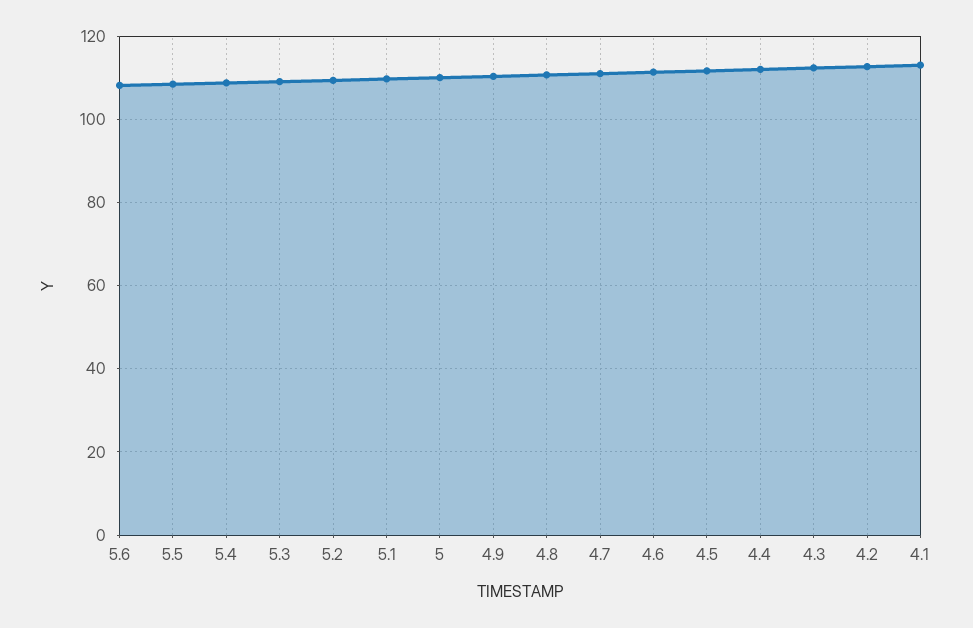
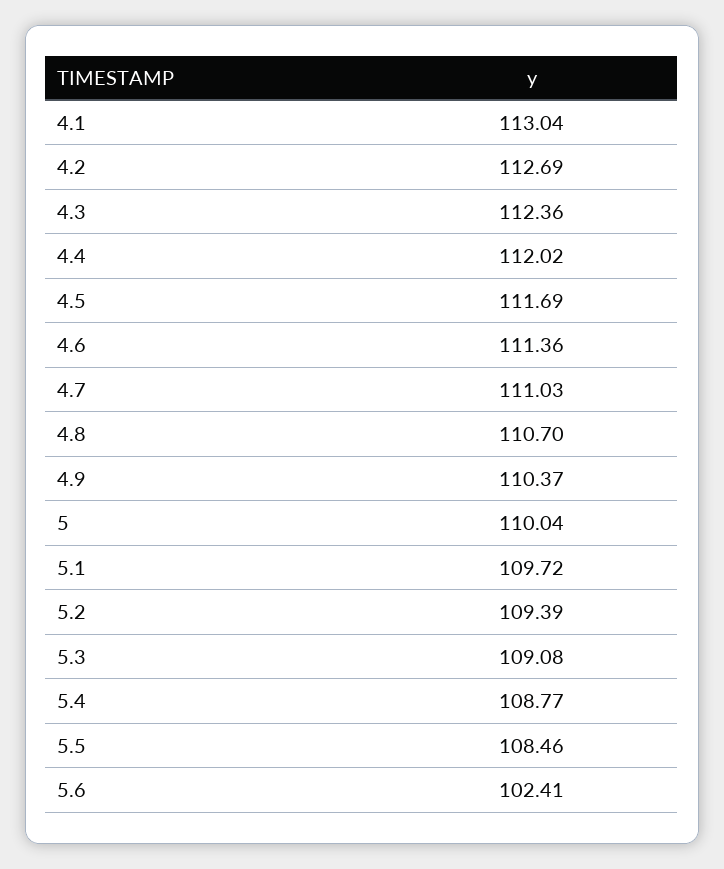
  {
-   "5.6": 108,
+   "5.6": 102.41,
    "5.5": 108.46,
    "5.4": 108.77,
    "5.3": 109.08,
    "5.2": 109.39,
    "5.1": 109.72,
    "5": 110.04,
    "4.9": 110.37,
    "4.8": 110.7,
    "4.7": 111.03,
    "4.6": 111.36,
    "4.5": 111.69,
    "4.4": 112.02,
    "4.3": 112.36,
    "4.2": 112.69,
    "4.1": 113.04
  }

